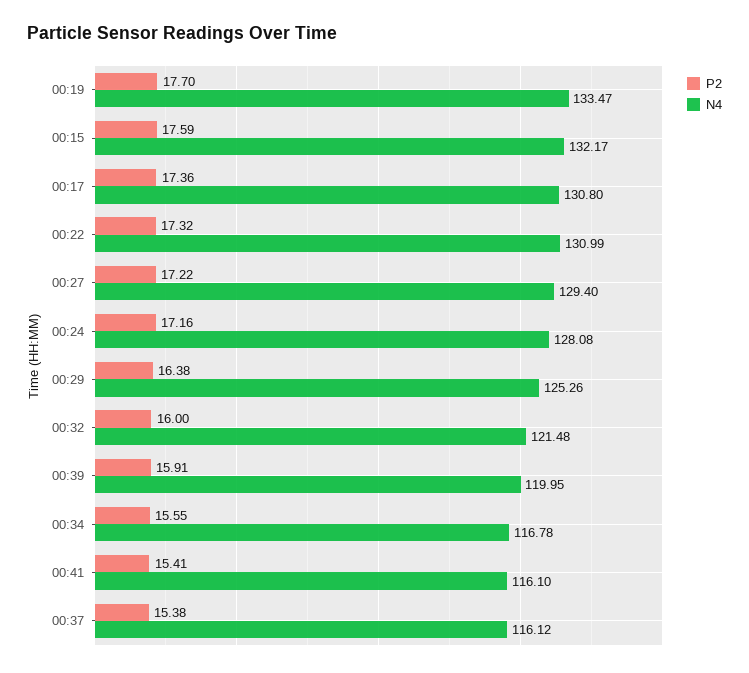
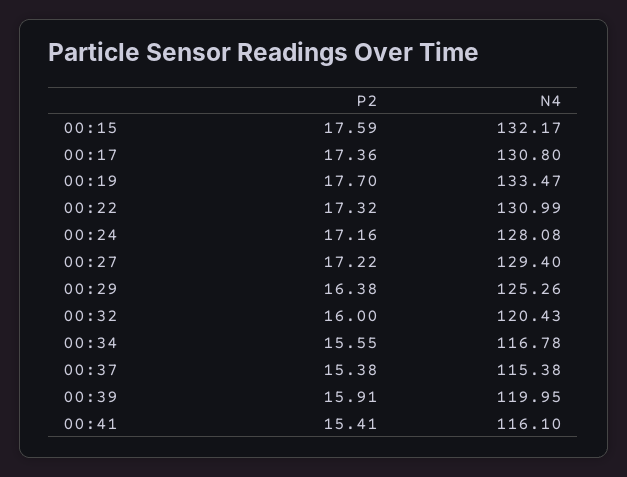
  {
    "P2": {
      "00:19": 17.7,
      "00:15": 17.59,
      "00:17": 17.36,
      "00:22": 17.32,
      "00:27": 17.22,
      "00:24": 17.16,
      "00:29": 16.38,
      "00:32": 16,
      "00:39": 15.91,
      "00:34": 15.55,
      "00:41": 15.41,
      "00:37": 15.38
    },
    "N4": {
      "00:19": 133.47,
      "00:15": 132.17,
      "00:17": 130.8,
      "00:22": 130.99,
      "00:27": 129.4,
      "00:24": 128.08,
      "00:29": 125.26,
-     "00:32": 121.48,
+     "00:32": 120.43,
      "00:39": 119.95,
      "00:34": 116.78,
      "00:41": 116.1,
-     "00:37": 116.12
+     "00:37": 115.38
    }
  }

